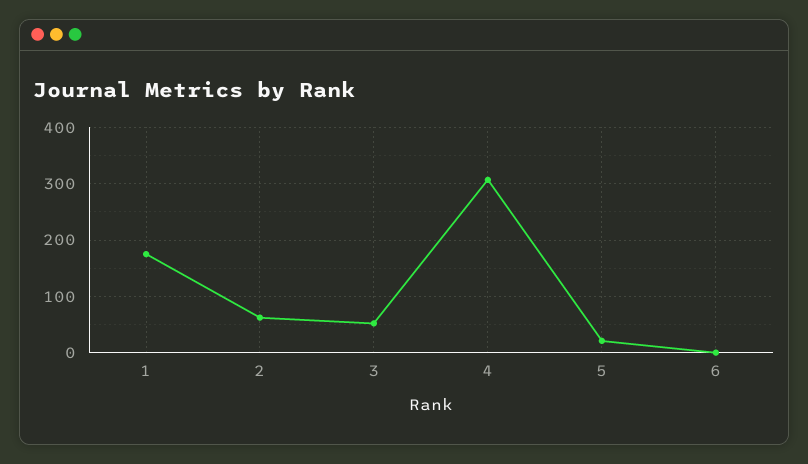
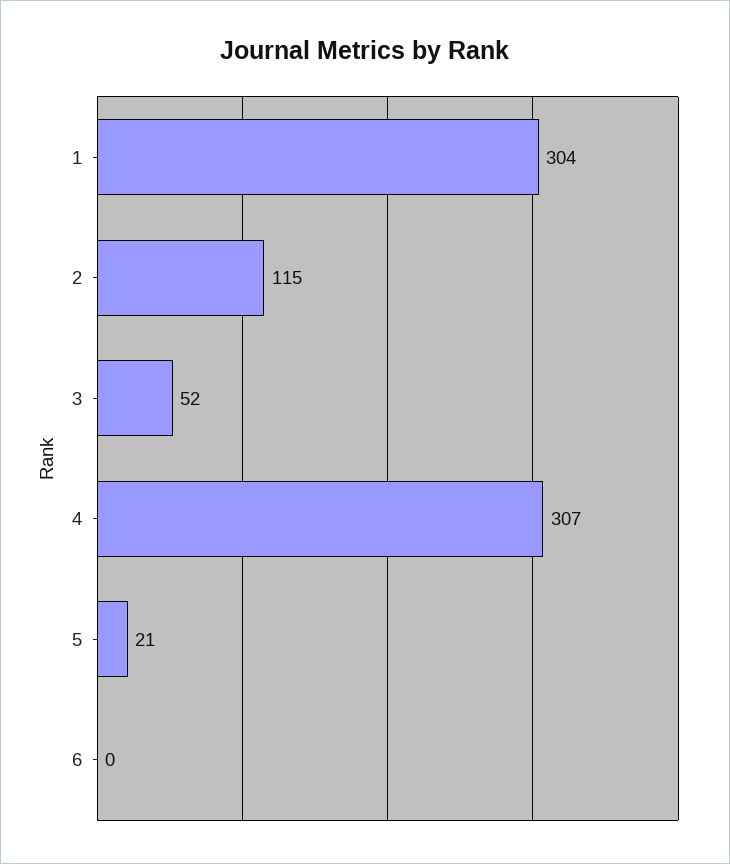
  {
-   "1": 180,
+   "1": 304,
-   "2": 60,
+   "2": 115,
    "3": 52,
    "4": 307,
    "5": 21,
    "6": 0
  }

